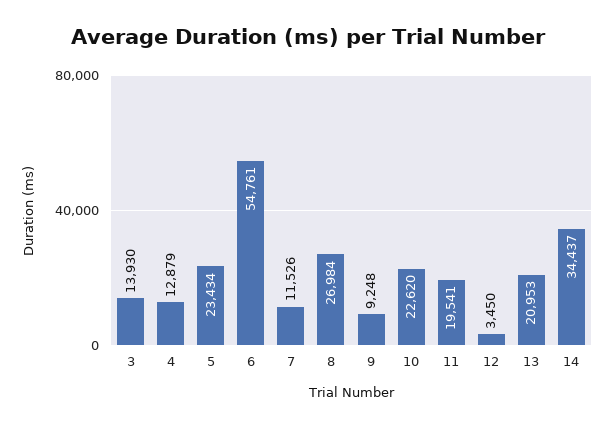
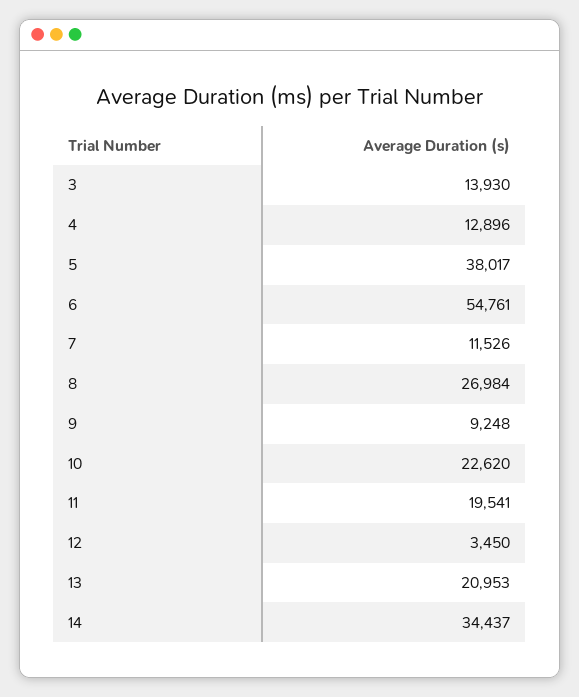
  {
    "3": 13930,
-   "4": 12879,
+   "4": 12896,
-   "5": 23434,
+   "5": 38017,
    "6": 54761,
    "7": 11526,
    "8": 26984,
    "9": 9248,
    "10": 22620,
    "11": 19541,
    "12": 3450,
    "13": 20953,
    "14": 34437
  }

